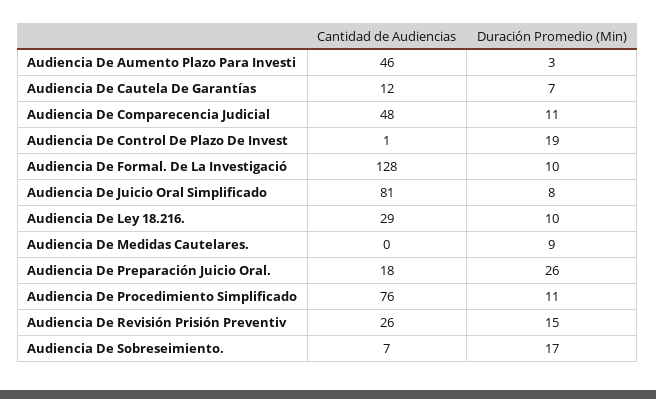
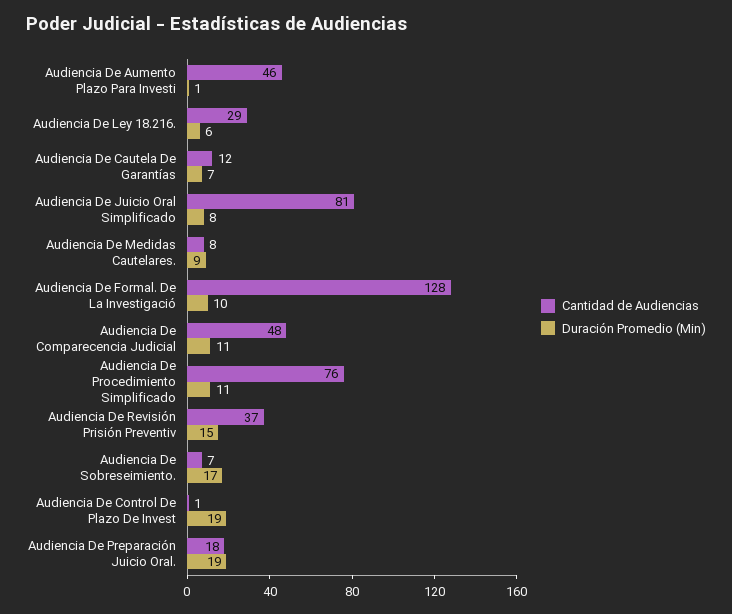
  {
    "Cantidad de Audiencias": {
      "Audiencia De Aumento Plazo Para Investi": 46,
      "Audiencia De Cautela De Garantías": 12,
      "Audiencia De Comparecencia Judicial": 48,
      "Audiencia De Control De Plazo De Invest": 1,
      "Audiencia De Formal. De La Investigació": 128,
      "Audiencia De Juicio Oral Simplificado": 81,
      "Audiencia De Ley 18.216.": 29,
-     "Audiencia De Medidas Cautelares.": 0,
+     "Audiencia De Medidas Cautelares.": 8,
      "Audiencia De Preparación Juicio Oral.": 18,
      "Audiencia De Procedimiento Simplificado": 76,
-     "Audiencia De Revisión Prisión Preventiv": 26,
+     "Audiencia De Revisión Prisión Preventiv": 37,
      "Audiencia De Sobreseimiento.": 7
    },
    "Duración Promedio (Min)": {
-     "Audiencia De Aumento Plazo Para Investi": 3,
+     "Audiencia De Aumento Plazo Para Investi": 1,
      "Audiencia De Cautela De Garantías": 7,
      "Audiencia De Comparecencia Judicial": 11,
      "Audiencia De Control De Plazo De Invest": 19,
      "Audiencia De Formal. De La Investigació": 10,
      "Audiencia De Juicio Oral Simplificado": 8,
-     "Audiencia De Ley 18.216.": 10,
+     "Audiencia De Ley 18.216.": 6,
      "Audiencia De Medidas Cautelares.": 9,
-     "Audiencia De Preparación Juicio Oral.": 26,
+     "Audiencia De Preparación Juicio Oral.": 19,
      "Audiencia De Procedimiento Simplificado": 11,
      "Audiencia De Revisión Prisión Preventiv": 15,
      "Audiencia De Sobreseimiento.": 17
    }
  }

